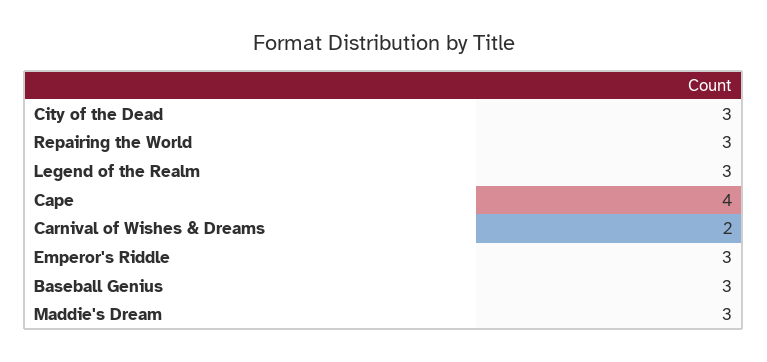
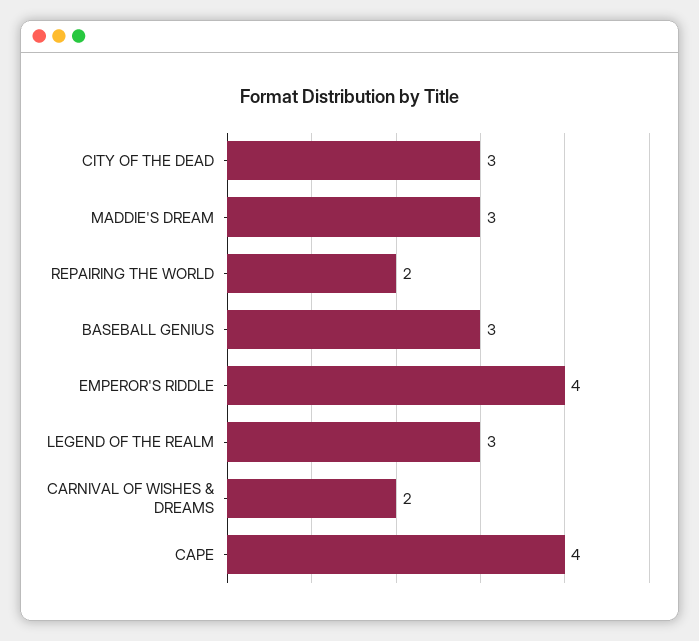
  {
    "City of the Dead": 3,
-   "Repairing the World": 3,
+   "Repairing the World": 2,
    "Legend of the Realm": 3,
    "Cape": 4,
    "Carnival of Wishes & Dreams": 2,
-   "Emperor's Riddle": 3,
+   "Emperor's Riddle": 4,
    "Baseball Genius": 3,
    "Maddie's Dream": 3
  }

